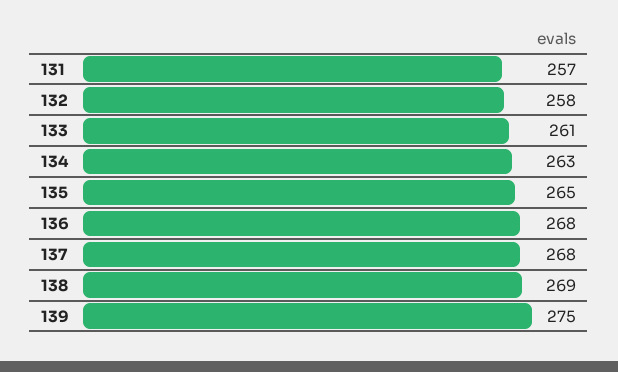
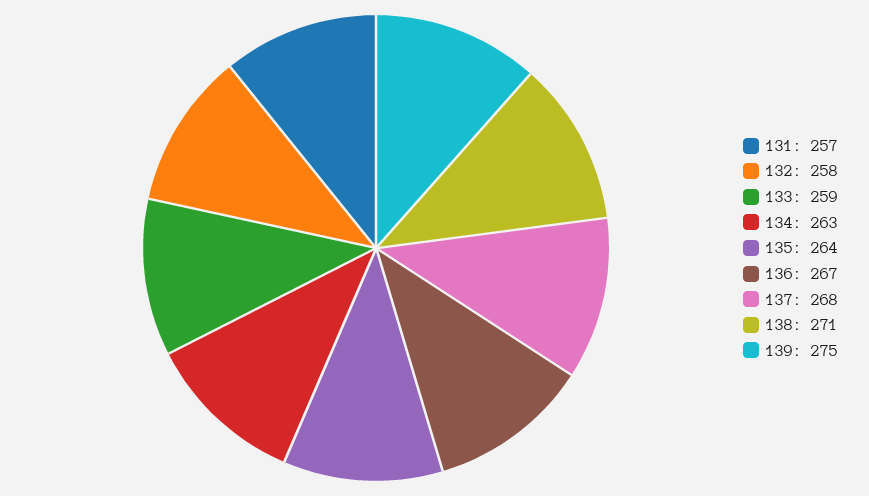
  {
    "131": 257,
    "132": 258,
-   "133": 261,
+   "133": 259,
    "134": 263,
-   "135": 265,
+   "135": 264,
-   "136": 268,
+   "136": 267,
    "137": 268,
-   "138": 269,
+   "138": 271,
    "139": 275
  }

